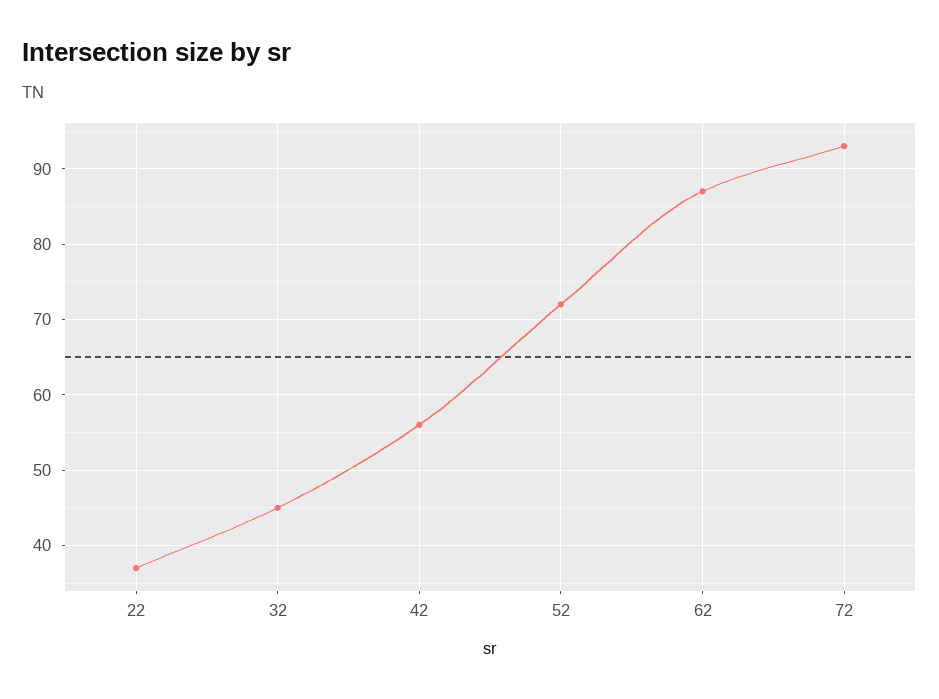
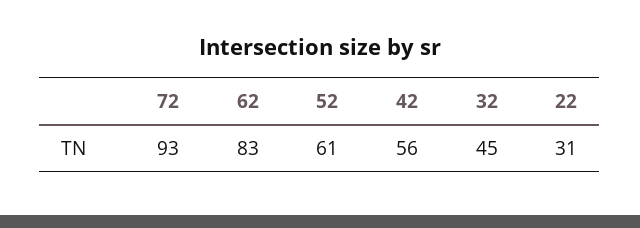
  {
-   "22": 37,
+   "22": 31,
    "32": 45,
    "42": 56,
-   "52": 72,
+   "52": 61,
-   "62": 87,
+   "62": 83,
    "72": 93
  }

